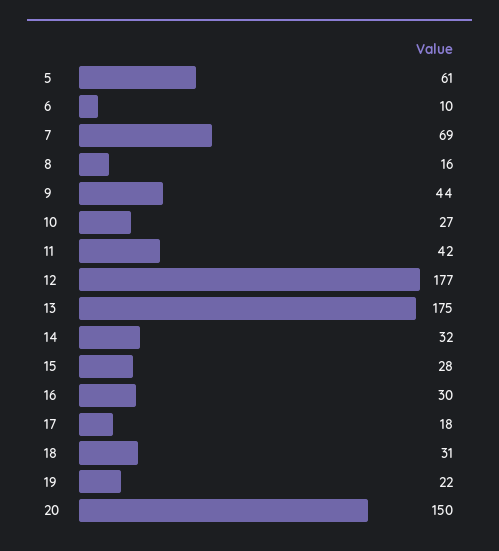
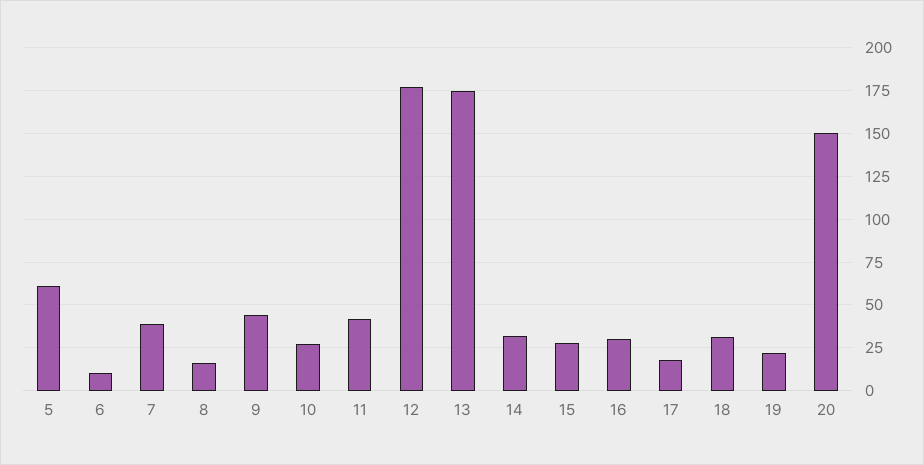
  {
    "5": 61,
    "6": 10,
-   "7": 69,
+   "7": 40,
    "8": 16,
    "9": 44,
    "10": 27,
    "11": 42,
    "12": 177,
    "13": 175,
    "14": 32,
    "15": 28,
    "16": 30,
    "17": 18,
    "18": 31,
    "19": 22,
    "20": 150
  }

